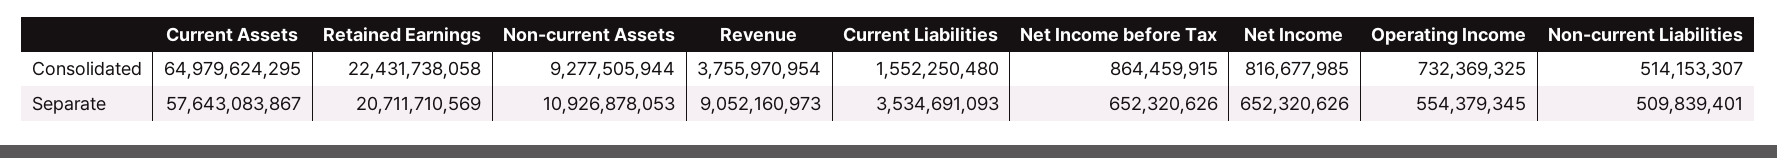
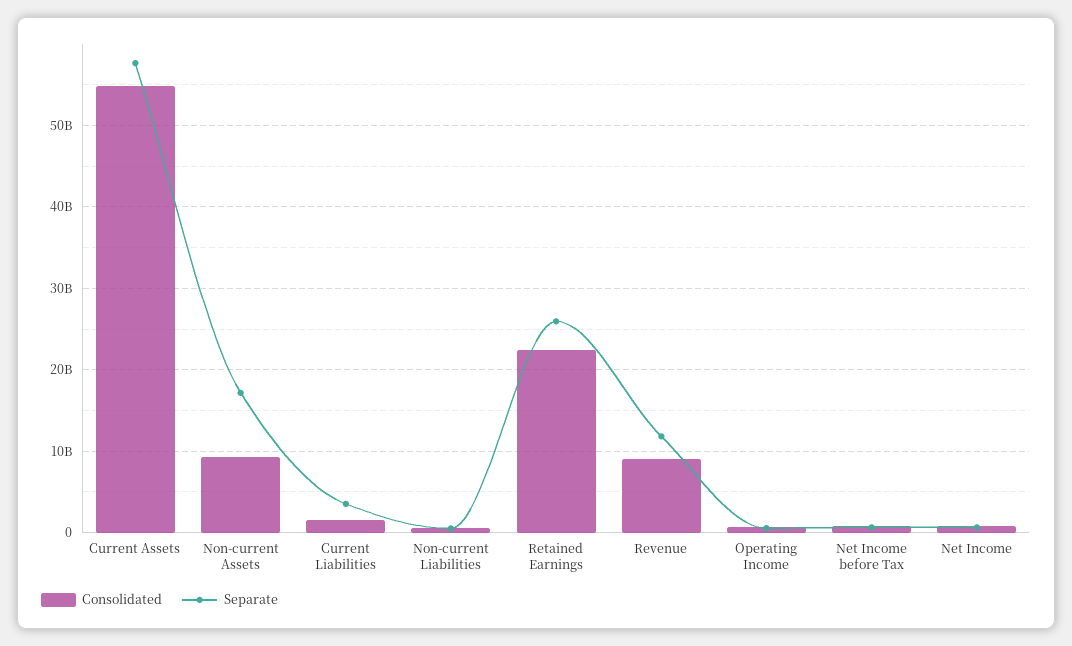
  {
    "Consolidated": {
-     "Current Assets": 64979624295,
+     "Current Assets": 55000000000,
      "Retained Earnings": 22431738058,
      "Non-current Assets": 9277505944,
-     "Revenue": 3755970954,
+     "Revenue": 9000000000,
      "Current Liabilities": 1552250480,
      "Net Income before Tax": 864459915,
      "Net Income": 816677985,
      "Operating Income": 732369325,
      "Non-current Liabilities": 514153307
    },
    "Separate": {
      "Current Assets": 57643083867,
-     "Retained Earnings": 20711710569,
+     "Retained Earnings": 26000000000,
-     "Non-current Assets": 10926878053,
+     "Non-current Assets": 17000000000,
-     "Revenue": 9052160973,
+     "Revenue": 12000000000,
      "Current Liabilities": 3534691093,
      "Net Income before Tax": 652320626,
      "Net Income": 652320626,
      "Operating Income": 554379345,
      "Non-current Liabilities": 509839401
    }
  }

